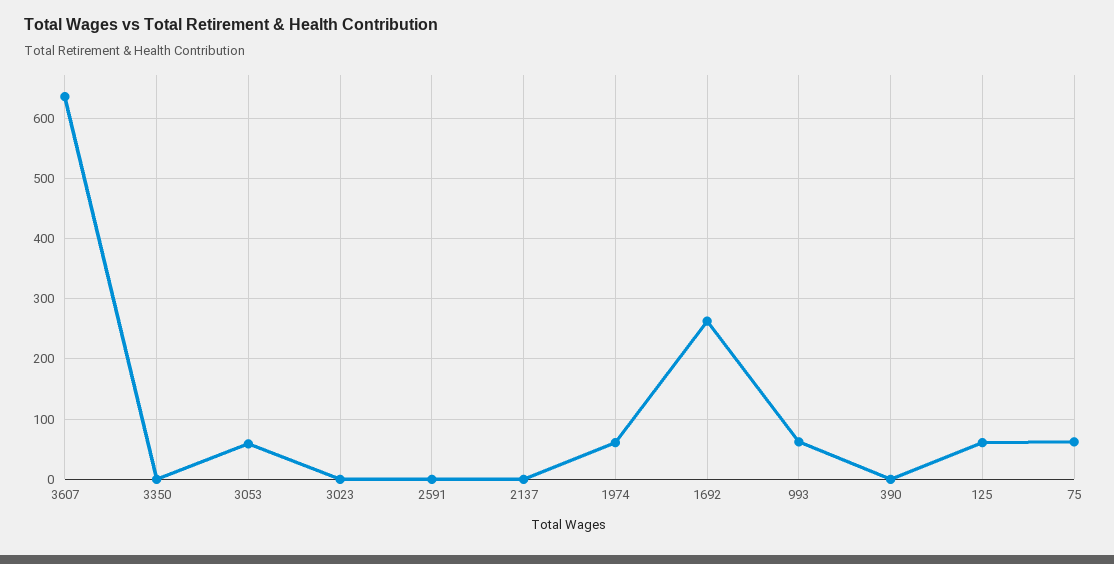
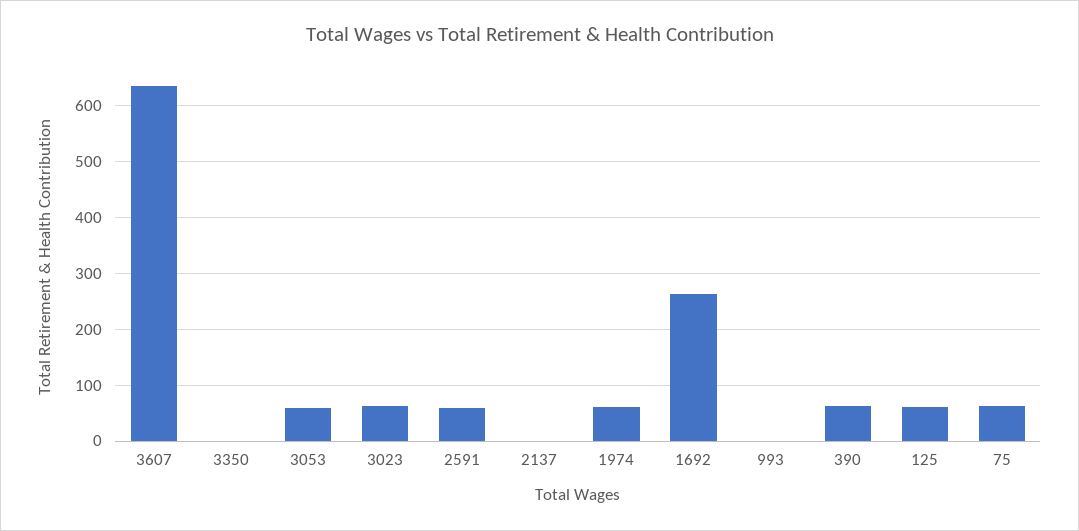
  {
    "3607": 640,
    "3350": 0,
    "3053": 60,
-   "3023": 0,
+   "3023": 60,
-   "2591": 0,
+   "2591": 60,
    "2137": 0,
    "1974": 60,
    "1692": 260,
-   "993": 60,
+   "993": 0,
-   "390": 0,
+   "390": 60,
    "125": 60,
    "75": 60
  }

